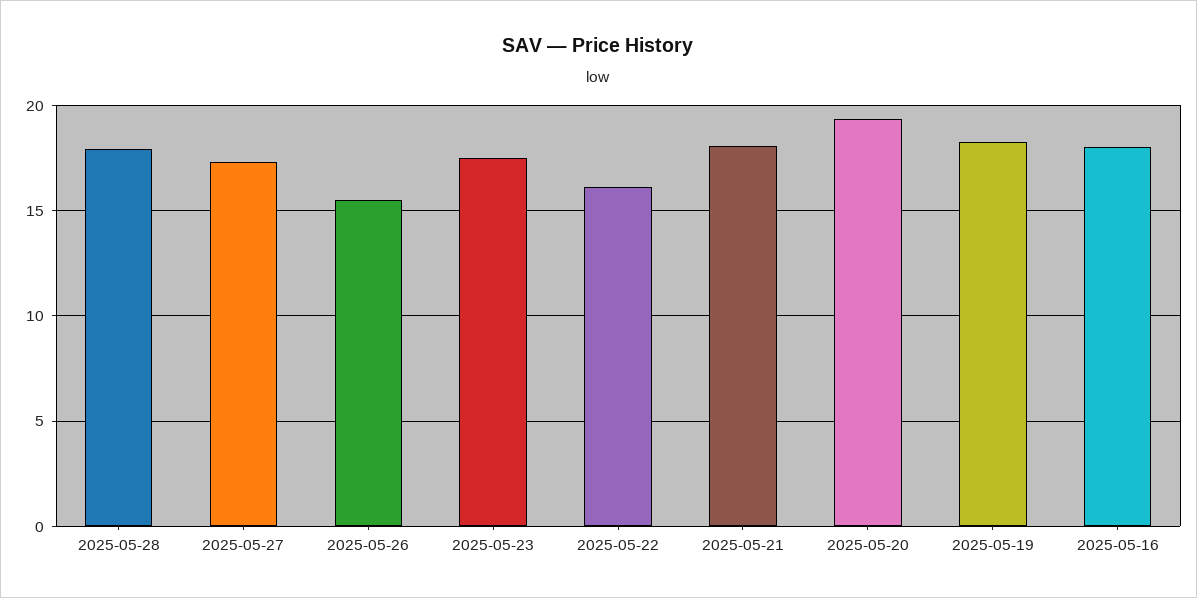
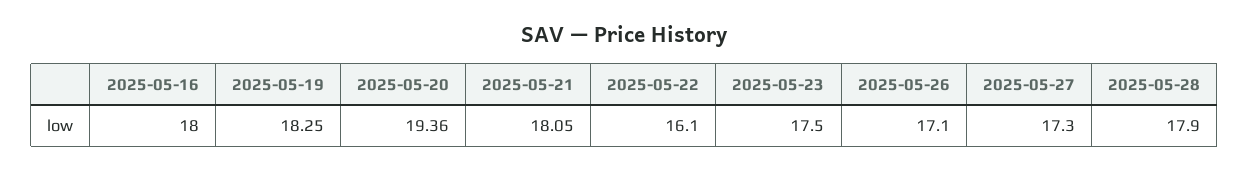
  {
    "2025-05-28": 17.9,
    "2025-05-27": 17.3,
-   "2025-05-26": 15.5,
+   "2025-05-26": 17.1,
    "2025-05-23": 17.5,
    "2025-05-22": 16.1,
    "2025-05-21": 18.05,
    "2025-05-20": 19.36,
    "2025-05-19": 18.25,
    "2025-05-16": 18
  }

